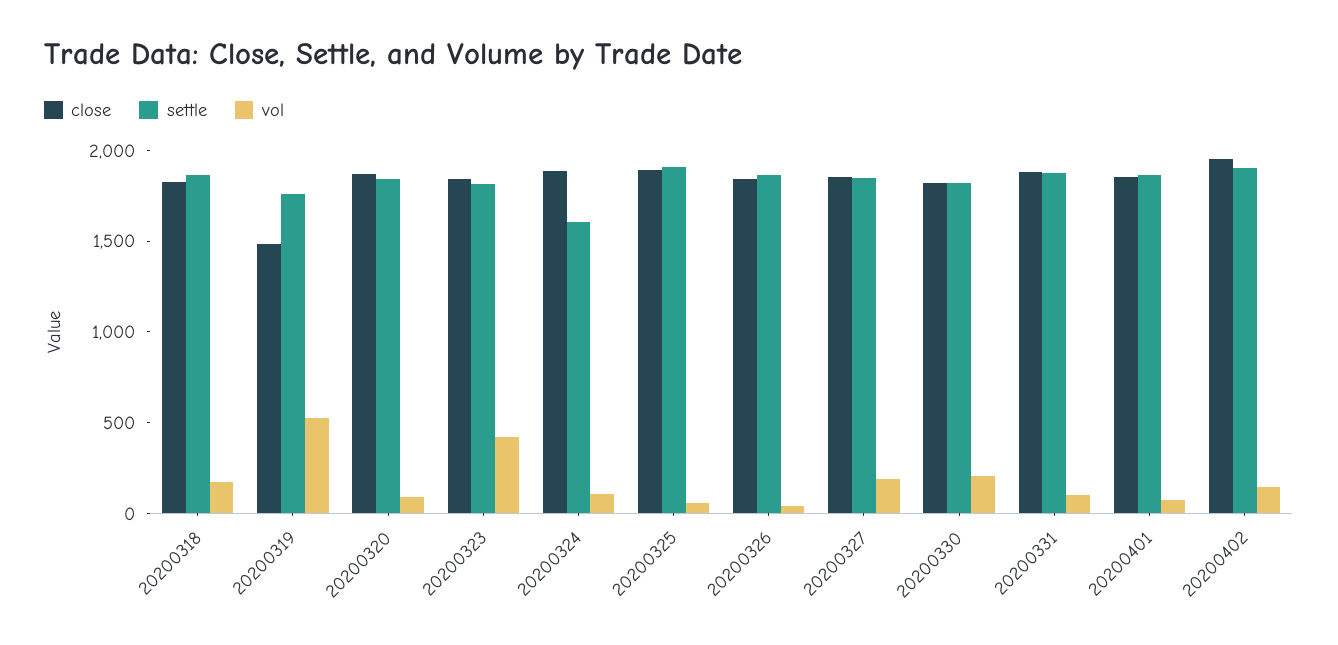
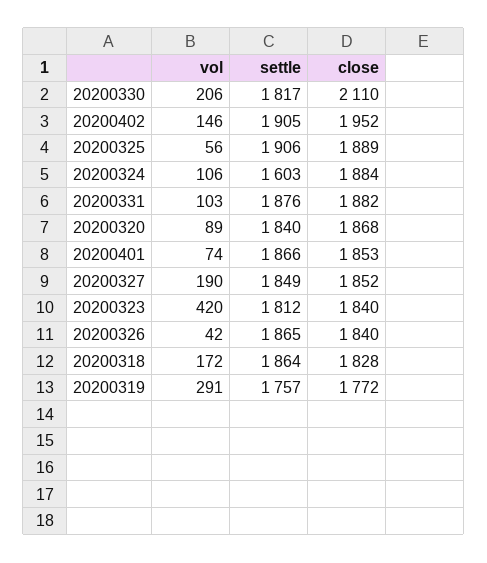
  {
    "close": {
      "20200318": 1828,
-     "20200319": 1500,
+     "20200319": 1772,
      "20200320": 1868,
      "20200323": 1840,
      "20200324": 1884,
      "20200325": 1889,
      "20200326": 1840,
      "20200327": 1852,
-     "20200330": 1800,
+     "20200330": 2110,
      "20200331": 1882,
      "20200401": 1853,
      "20200402": 1952
    },
    "settle": {
      "20200318": 1864,
      "20200319": 1757,
      "20200320": 1840,
      "20200323": 1812,
      "20200324": 1603,
      "20200325": 1906,
      "20200326": 1865,
      "20200327": 1849,
      "20200330": 1817,
      "20200331": 1876,
      "20200401": 1866,
      "20200402": 1905
    },
    "vol": {
      "20200318": 172,
-     "20200319": 500,
+     "20200319": 291,
      "20200320": 89,
      "20200323": 420,
      "20200324": 106,
      "20200325": 56,
      "20200326": 42,
      "20200327": 190,
      "20200330": 206,
      "20200331": 103,
      "20200401": 74,
      "20200402": 146
    }
  }

